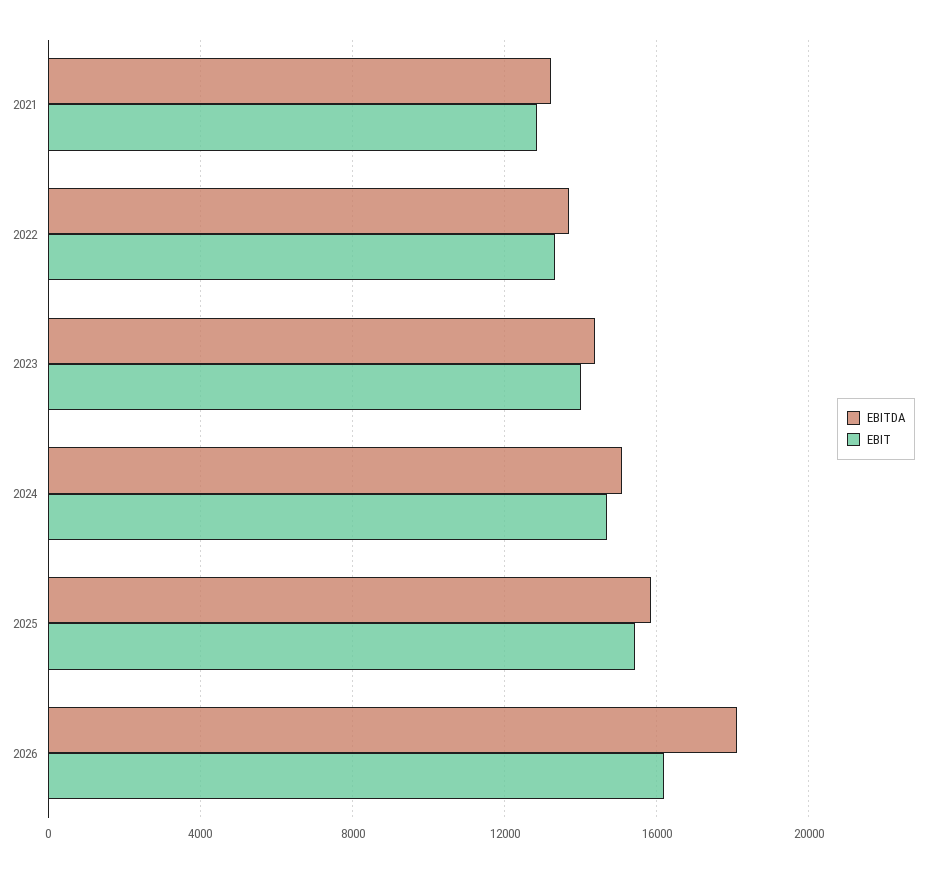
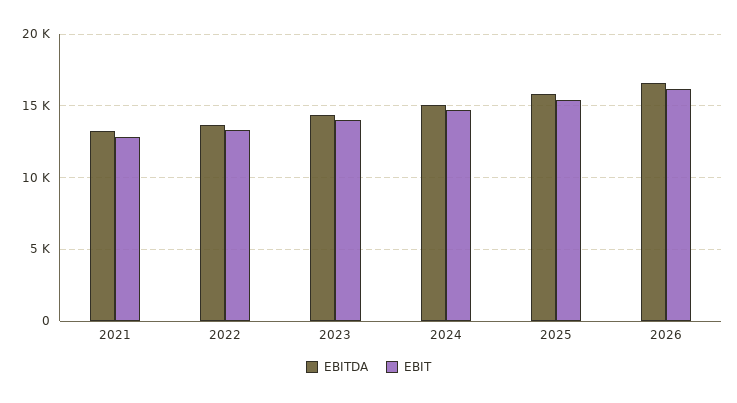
  {
    "EBITDA": {
      "2021": 13000,
      "2022": 13500,
      "2023": 14500,
      "2024": 15000,
      "2025": 16000,
-     "2026": 18000
+     "2026": 16500
    },
    "EBIT": {
      "2021": 13000,
      "2022": 13500,
      "2023": 14000,
      "2024": 14500,
      "2025": 15500,
      "2026": 16000
    }
  }

